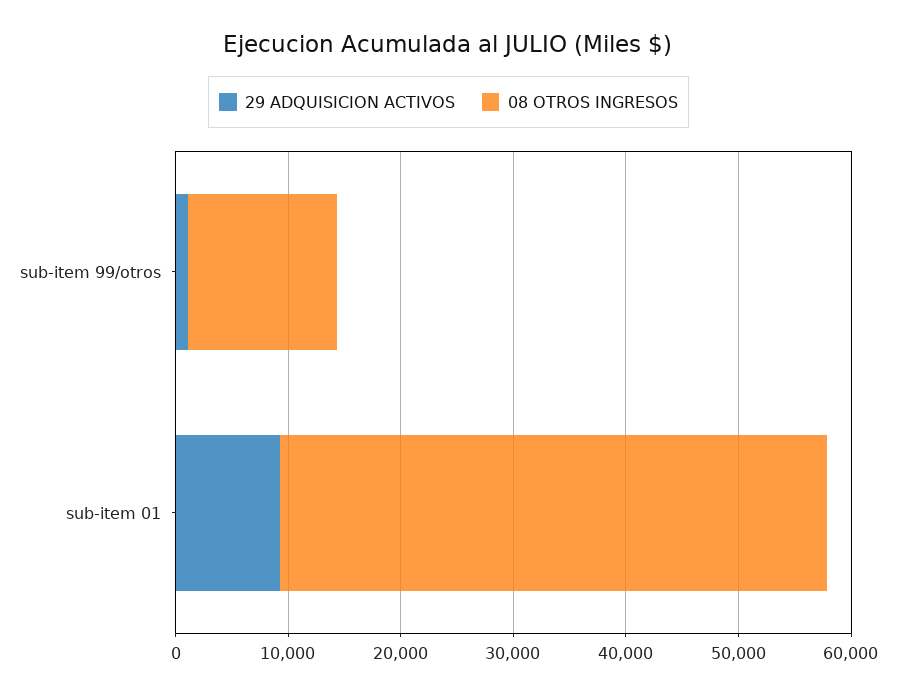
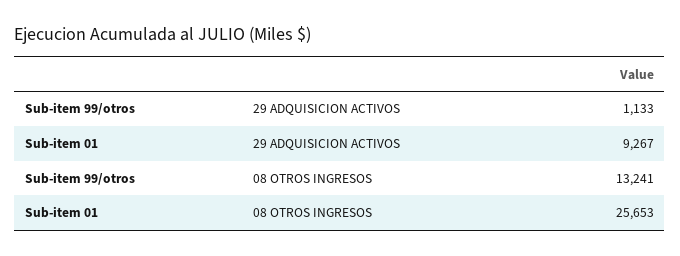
  {
    "29 ADQUISICION ACTIVOS": {
      "sub-item 99/otros": 1133,
      "sub-item 01": 9267
    },
    "08 OTROS INGRESOS": {
      "sub-item 99/otros": 13241,
-     "sub-item 01": 48000
+     "sub-item 01": 25653
    }
  }

